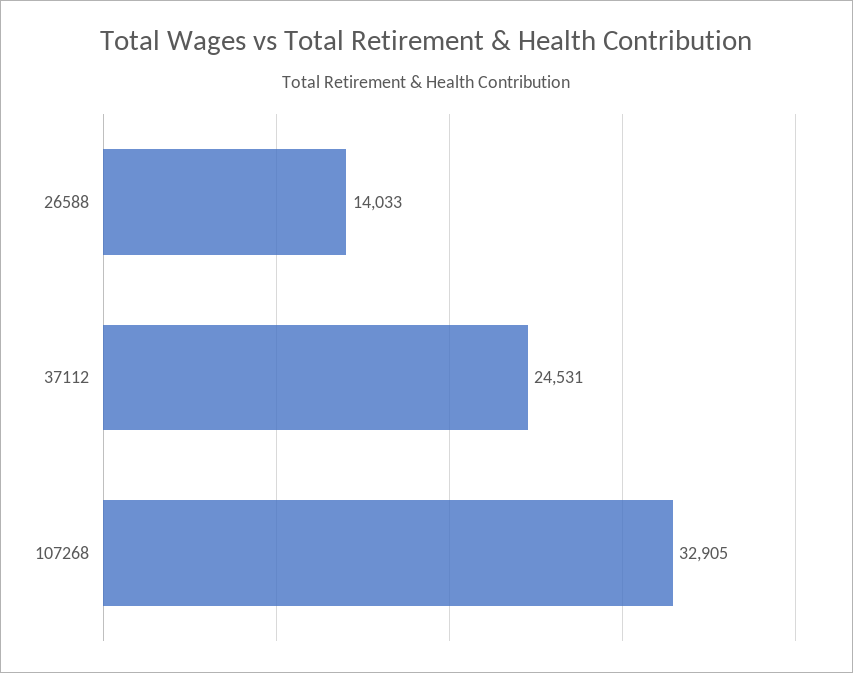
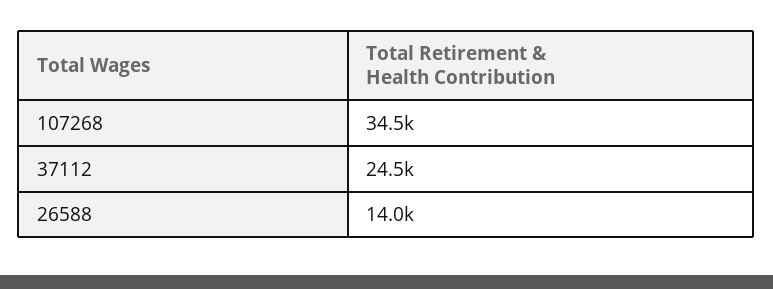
  {
    "26588": 14033,
    "37112": 24531,
-   "107268": 32905
+   "107268": 34500
  }

